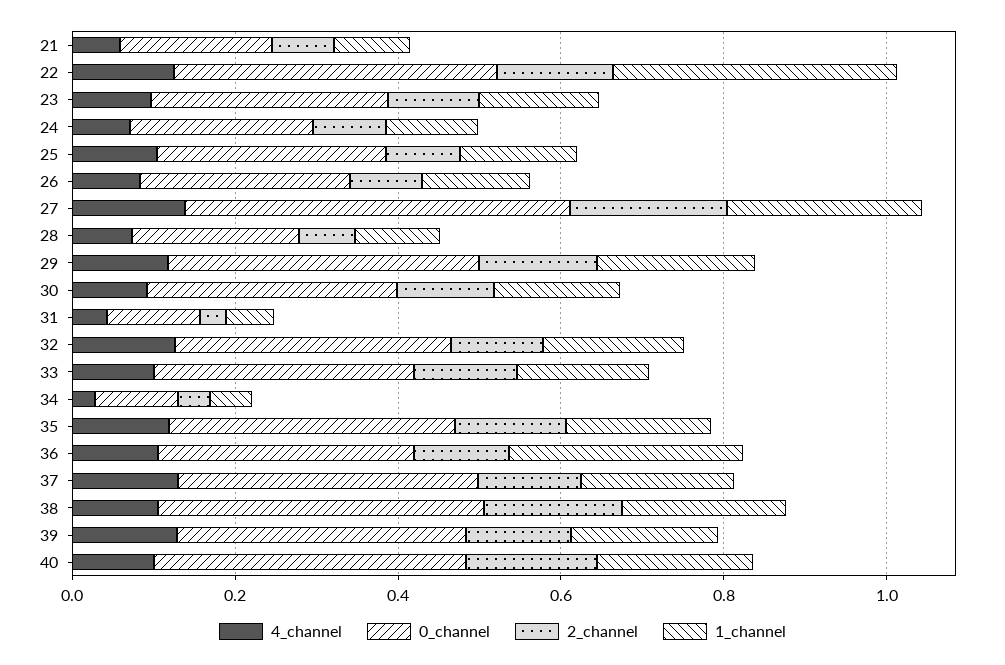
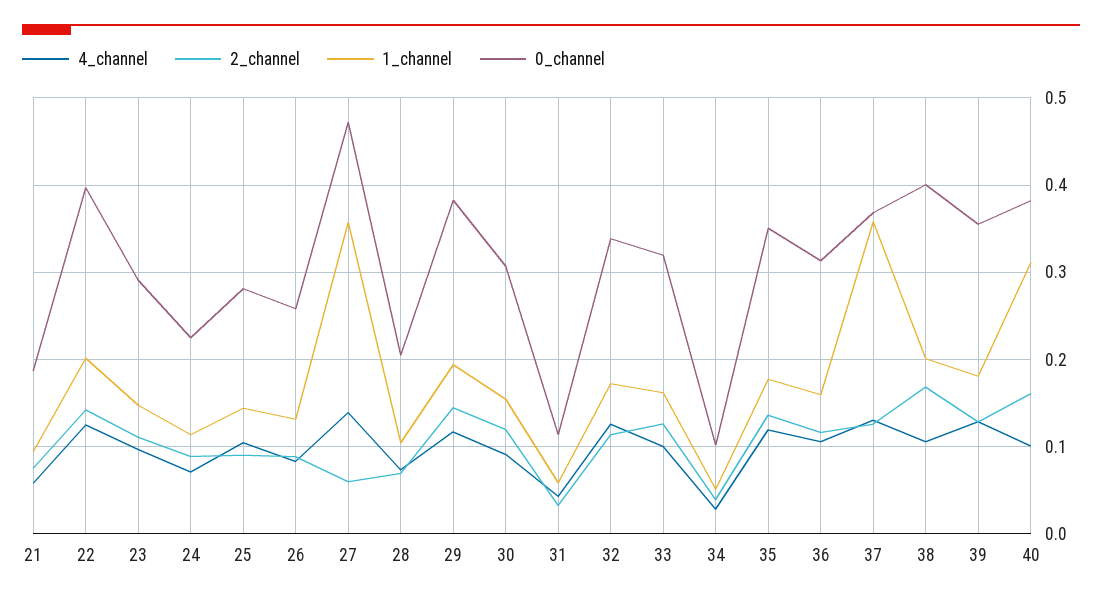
  {
    "4_channel": {
      "21": 0.06,
      "22": 0.13,
      "23": 0.1,
      "24": 0.07,
      "25": 0.1,
      "26": 0.08,
      "27": 0.14,
      "28": 0.07,
      "29": 0.12,
      "30": 0.09,
      "31": 0.04,
      "32": 0.13,
      "33": 0.1,
      "34": 0.03,
      "35": 0.12,
      "36": 0.11,
      "37": 0.13,
      "38": 0.11,
      "39": 0.13,
      "40": 0.1
    },
    "0_channel": {
      "21": 0.19,
      "22": 0.4,
      "23": 0.29,
      "24": 0.22,
      "25": 0.28,
      "26": 0.26,
      "27": 0.47,
      "28": 0.2,
      "29": 0.38,
      "30": 0.31,
      "31": 0.11,
      "32": 0.34,
      "33": 0.32,
      "34": 0.1,
      "35": 0.35,
      "36": 0.31,
      "37": 0.37,
      "38": 0.4,
      "39": 0.35,
      "40": 0.38
    },
    "2_channel": {
      "21": 0.08,
      "22": 0.14,
      "23": 0.11,
      "24": 0.09,
      "25": 0.09,
      "26": 0.09,
-     "27": 0.2,
+     "27": 0.06,
      "28": 0.07,
      "29": 0.14,
      "30": 0.12,
      "31": 0.03,
      "32": 0.11,
      "33": 0.13,
      "34": 0.04,
      "35": 0.14,
      "36": 0.12,
      "37": 0.13,
      "38": 0.17,
      "39": 0.13,
      "40": 0.16
    },
    "1_channel": {
      "21": 0.09,
-     "22": 0.35,
+     "22": 0.2,
      "23": 0.15,
      "24": 0.11,
      "25": 0.14,
      "26": 0.13,
-     "27": 0.25,
+     "27": 0.36,
      "28": 0.1,
      "29": 0.19,
      "30": 0.15,
      "31": 0.06,
      "32": 0.17,
      "33": 0.16,
      "34": 0.05,
      "35": 0.18,
-     "36": 0.3,
+     "36": 0.16,
-     "37": 0.2,
+     "37": 0.36,
      "38": 0.2,
      "39": 0.18,
-     "40": 0.2
+     "40": 0.31
    }
  }

